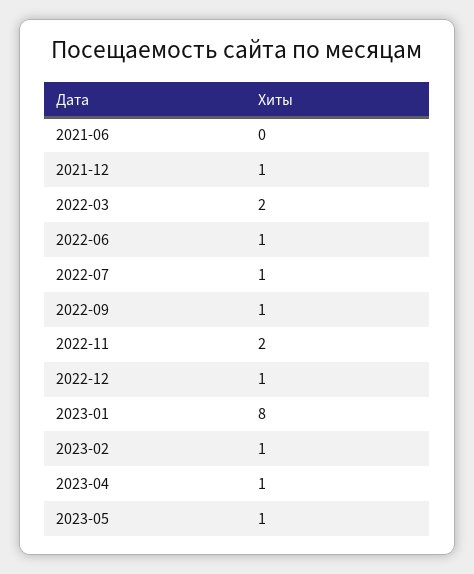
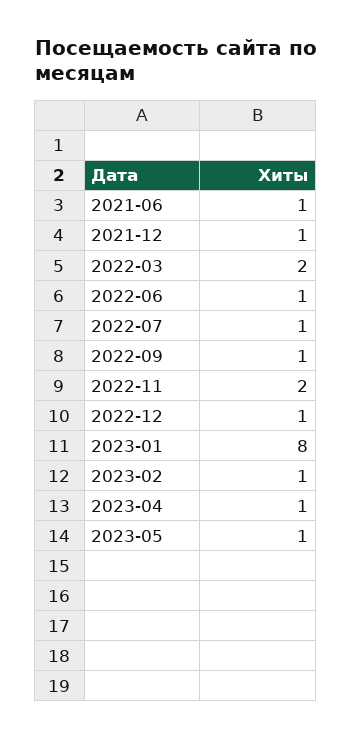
  {
-   "2021-06": 0,
+   "2021-06": 1,
    "2021-12": 1,
    "2022-03": 2,
    "2022-06": 1,
    "2022-07": 1,
    "2022-09": 1,
    "2022-11": 2,
    "2022-12": 1,
    "2023-01": 8,
    "2023-02": 1,
    "2023-04": 1,
    "2023-05": 1
  }

